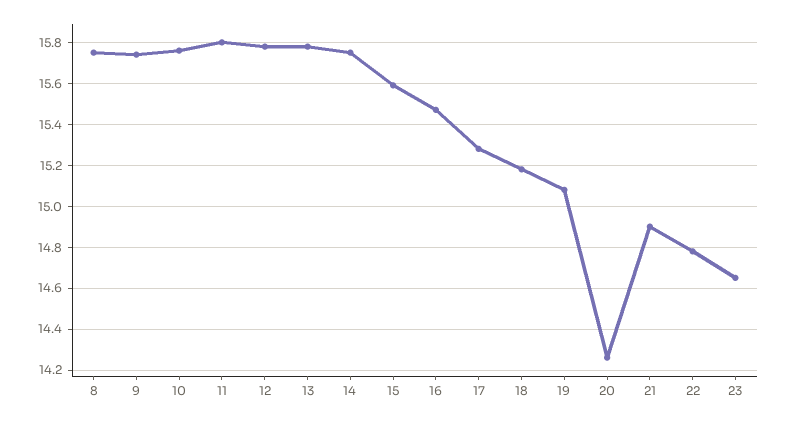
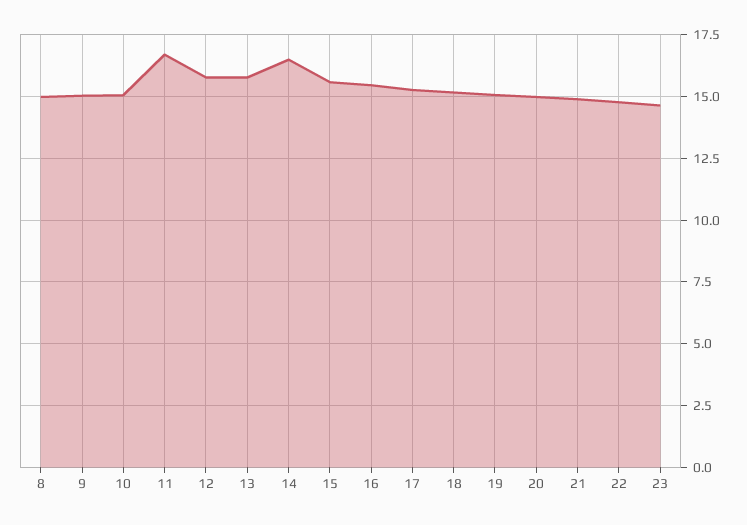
  {
-   "8": 15.75,
+   "8": 15,
-   "9": 15.75,
+   "9": 15,
-   "10": 15.75,
+   "10": 15,
-   "11": 15.8,
+   "11": 16.75,
    "12": 15.8,
    "13": 15.8,
-   "14": 15.75,
+   "14": 16.5,
    "15": 15.6,
    "16": 15.45,
    "17": 15.3,
    "18": 15.2,
    "19": 15.1,
-   "20": 14.25,
+   "20": 15,
    "21": 14.9,
    "22": 14.8,
    "23": 14.65
  }

